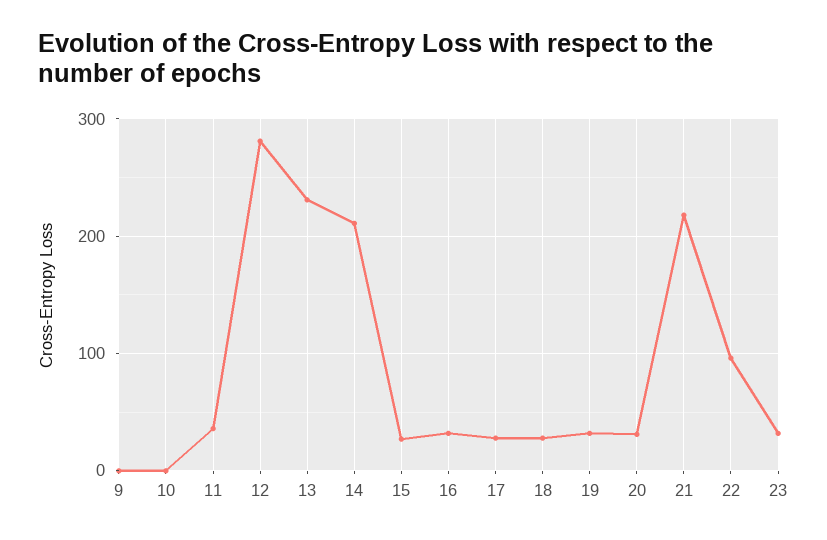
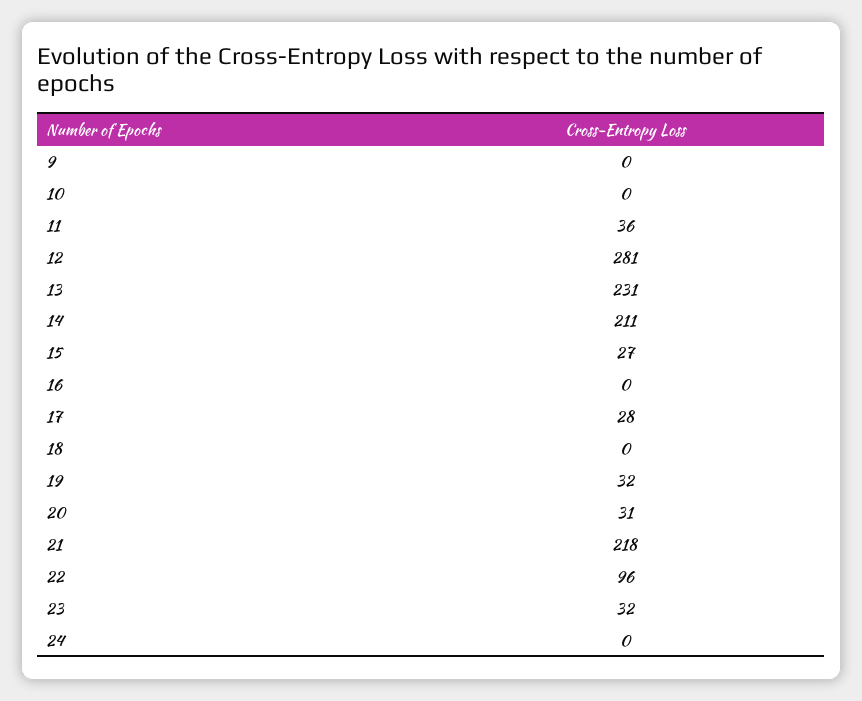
  {
    "9": 0,
    "10": 0,
    "11": 36,
    "12": 281,
    "13": 231,
    "14": 211,
    "15": 27,
-   "16": 30,
+   "16": 0,
    "17": 28,
-   "18": 30,
+   "18": 0,
    "19": 32,
    "20": 31,
    "21": 218,
    "22": 96,
-   "23": 32
+   "23": 32,
+   "24": 0
  }

